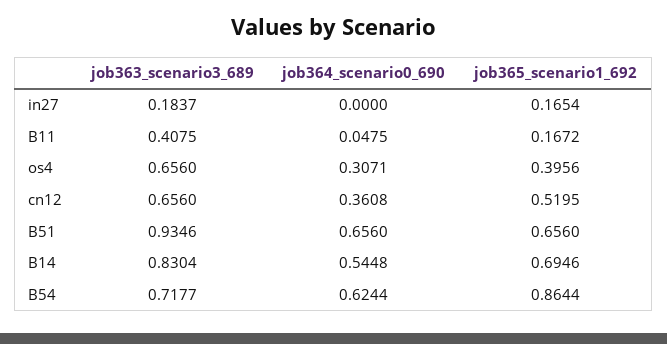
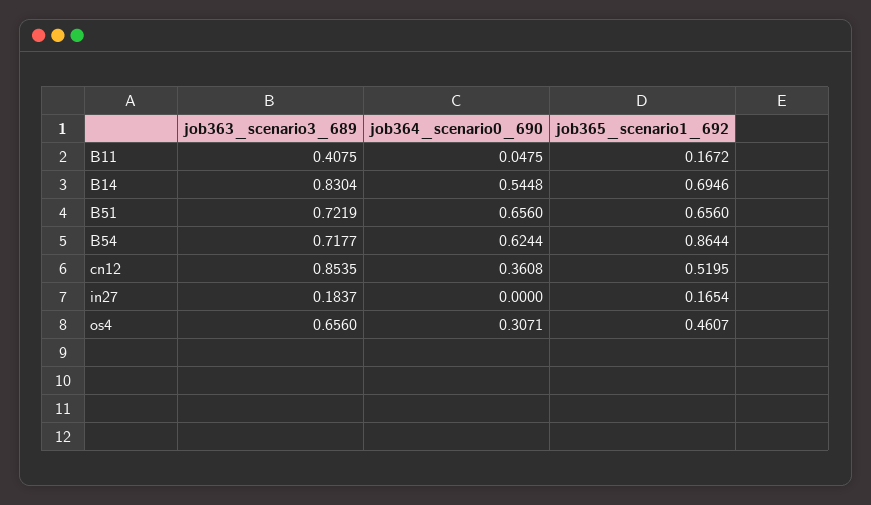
  {
    "job363_scenario3_689": {
      "in27": 0.1837,
      "B11": 0.4075,
      "os4": 0.656,
-     "cn12": 0.656,
+     "cn12": 0.8535,
-     "B51": 0.9346,
+     "B51": 0.7219,
      "B14": 0.8304,
      "B54": 0.7177
    },
    "job364_scenario0_690": {
      "in27": 0,
      "B11": 0.0475,
      "os4": 0.3071,
      "cn12": 0.3608,
      "B51": 0.656,
      "B14": 0.5448,
      "B54": 0.6244
    },
    "job365_scenario1_692": {
      "in27": 0.1654,
      "B11": 0.1672,
-     "os4": 0.3956,
+     "os4": 0.4607,
      "cn12": 0.5195,
      "B51": 0.656,
      "B14": 0.6946,
      "B54": 0.8644
    }
  }

